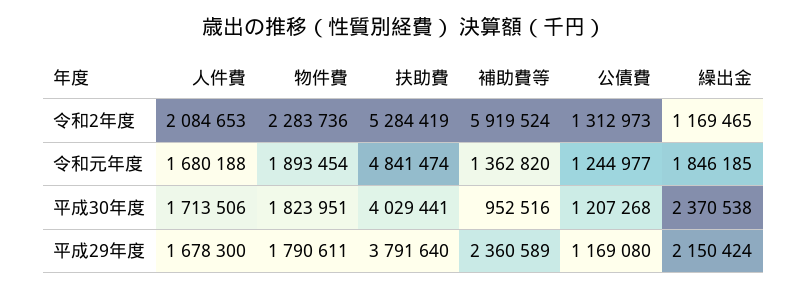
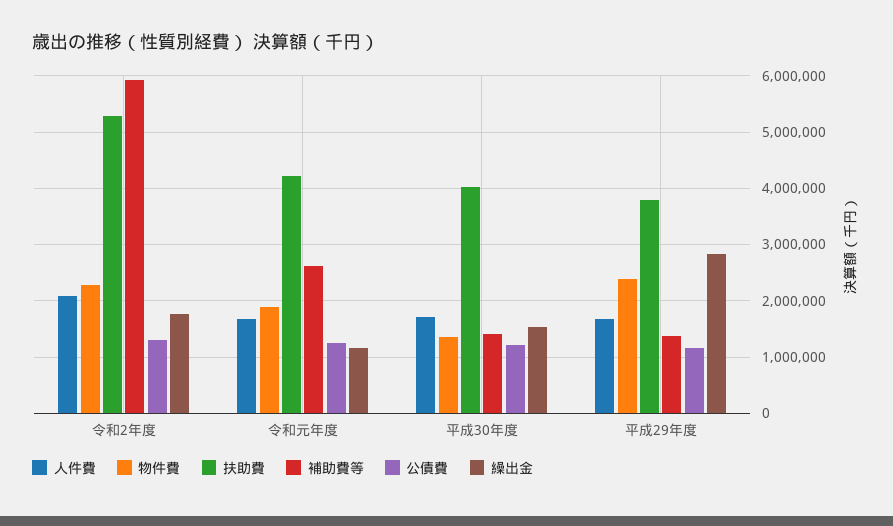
  {
    "人件費": {
      "令和2年度": 2084653,
      "令和元年度": 1680188,
      "平成30年度": 1713506,
      "平成29年度": 1678300
    },
    "物件費": {
      "令和2年度": 2283736,
      "令和元年度": 1893454,
-     "平成30年度": 1823951,
+     "平成30年度": 1400000,
-     "平成29年度": 1790611
+     "平成29年度": 2400000
    },
    "扶助費": {
      "令和2年度": 5284419,
-     "令和元年度": 4841474,
+     "令和元年度": 4200000,
      "平成30年度": 4029441,
      "平成29年度": 3791640
    },
    "補助費等": {
      "令和2年度": 5919524,
-     "令和元年度": 1362820,
+     "令和元年度": 2600000,
-     "平成30年度": 952516,
+     "平成30年度": 1400000,
-     "平成29年度": 2360589
+     "平成29年度": 1400000
    },
    "公債費": {
      "令和2年度": 1312973,
      "令和元年度": 1244977,
      "平成30年度": 1207268,
      "平成29年度": 1169080
    },
    "繰出金": {
-     "令和2年度": 1169465,
+     "令和2年度": 1800000,
-     "令和元年度": 1846185,
+     "令和元年度": 1200000,
-     "平成30年度": 2370538,
+     "平成30年度": 1600000,
-     "平成29年度": 2150424
+     "平成29年度": 2800000
    }
  }

